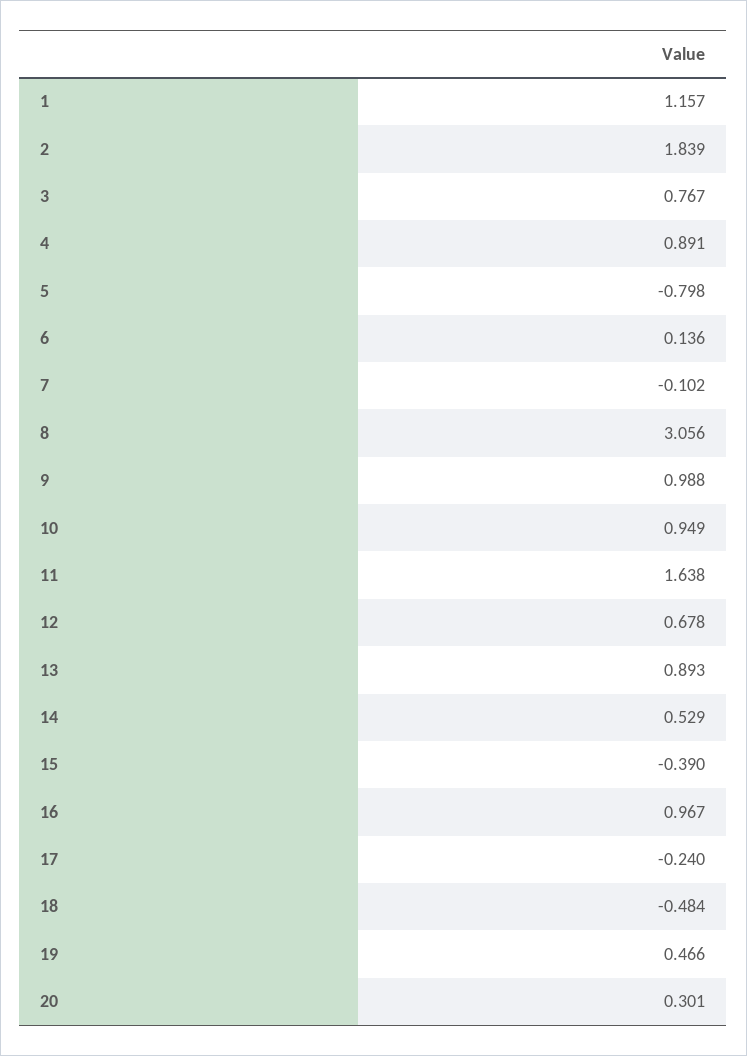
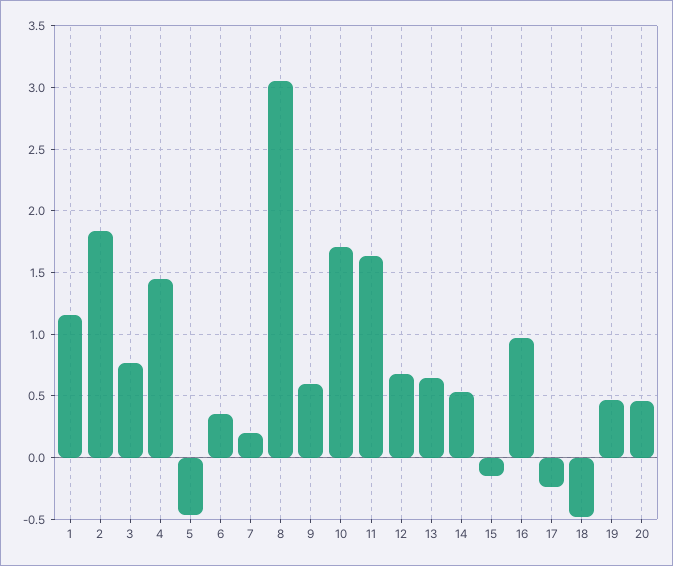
  {
    "1": 1.157,
    "2": 1.839,
    "3": 0.767,
-   "4": 0.891,
+   "4": 1.45,
-   "5": -0.798,
+   "5": -0.45,
-   "6": 0.136,
+   "6": 0.35,
-   "7": -0.102,
+   "7": 0.2,
    "8": 3.056,
-   "9": 0.988,
+   "9": 0.6,
-   "10": 0.949,
+   "10": 1.7,
    "11": 1.638,
    "12": 0.678,
-   "13": 0.893,
+   "13": 0.65,
    "14": 0.529,
-   "15": -0.39,
+   "15": -0.15,
    "16": 0.967,
    "17": -0.24,
    "18": -0.484,
    "19": 0.466,
-   "20": 0.301
+   "20": 0.45
  }

